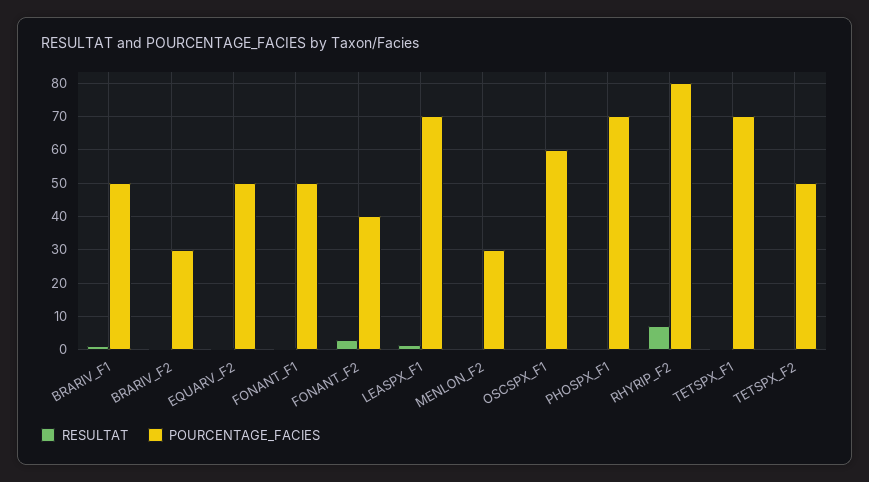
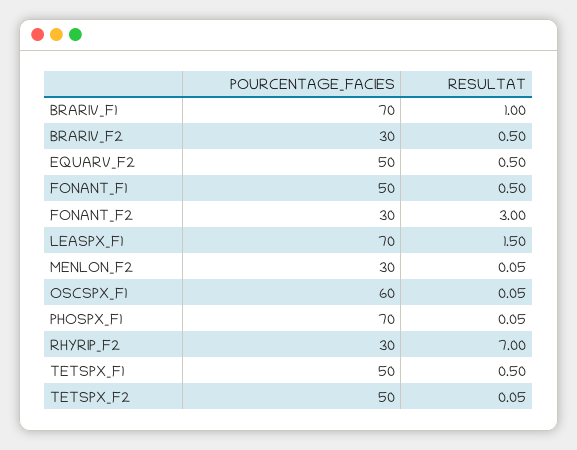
  {
    "RESULTAT": {
      "BRARIV_F1": 1,
      "BRARIV_F2": 0.5,
      "EQUARV_F2": 0.5,
      "FONANT_F1": 0.5,
      "FONANT_F2": 3,
      "LEASPX_F1": 1.5,
      "MENLON_F2": 0.05,
      "OSCSPX_F1": 0.05,
      "PHOSPX_F1": 0.05,
      "RHYRIP_F2": 7,
      "TETSPX_F1": 0.5,
      "TETSPX_F2": 0.05
    },
    "POURCENTAGE_FACIES": {
-     "BRARIV_F1": 50,
+     "BRARIV_F1": 70,
      "BRARIV_F2": 30,
      "EQUARV_F2": 50,
      "FONANT_F1": 50,
-     "FONANT_F2": 40,
+     "FONANT_F2": 30,
      "LEASPX_F1": 70,
      "MENLON_F2": 30,
      "OSCSPX_F1": 60,
      "PHOSPX_F1": 70,
-     "RHYRIP_F2": 80,
+     "RHYRIP_F2": 30,
-     "TETSPX_F1": 70,
+     "TETSPX_F1": 50,
      "TETSPX_F2": 50
    }
  }

